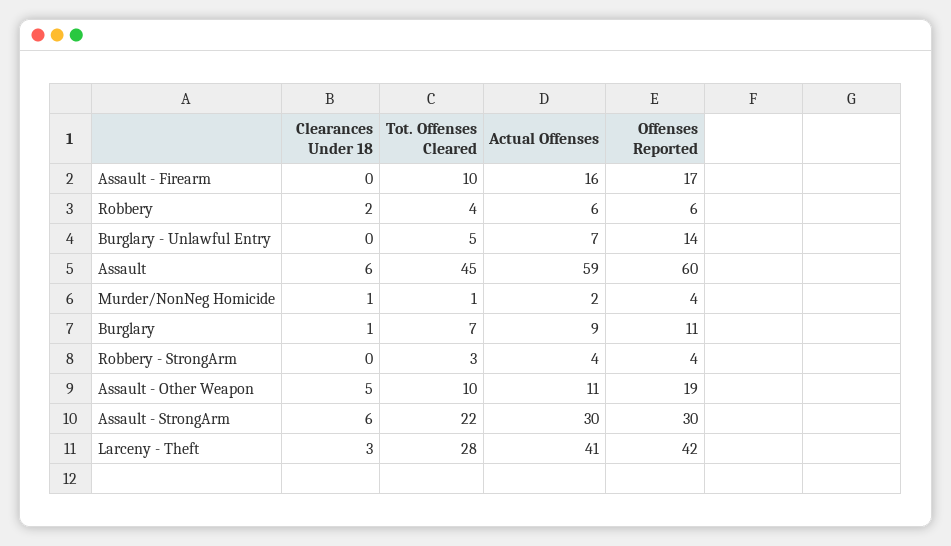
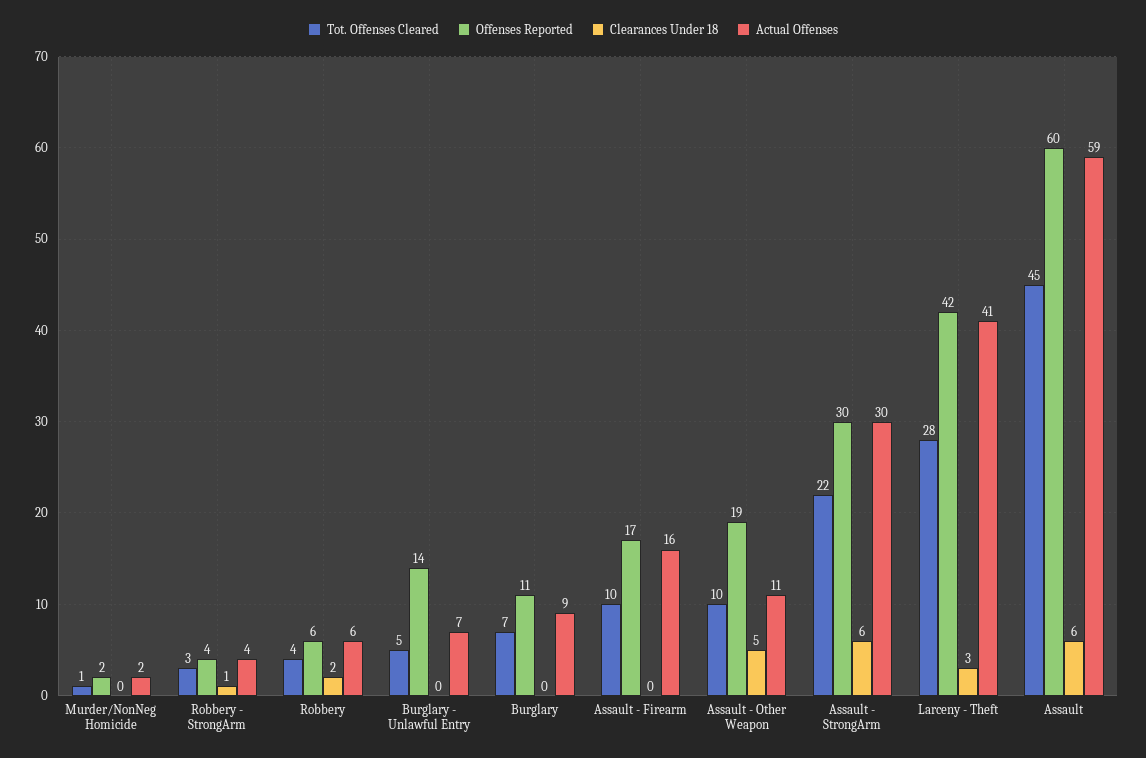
  {
    "Clearances Under 18": {
      "Assault - Firearm": 0,
      "Robbery": 2,
      "Burglary - Unlawful Entry": 0,
      "Assault": 6,
-     "Murder/NonNeg Homicide": 1,
+     "Murder/NonNeg Homicide": 0,
-     "Burglary": 1,
+     "Burglary": 0,
-     "Robbery - StrongArm": 0,
+     "Robbery - StrongArm": 1,
      "Assault - Other Weapon": 5,
      "Assault - StrongArm": 6,
      "Larceny - Theft": 3
    },
    "Tot. Offenses Cleared": {
      "Assault - Firearm": 10,
      "Robbery": 4,
      "Burglary - Unlawful Entry": 5,
      "Assault": 45,
      "Murder/NonNeg Homicide": 1,
      "Burglary": 7,
      "Robbery - StrongArm": 3,
      "Assault - Other Weapon": 10,
      "Assault - StrongArm": 22,
      "Larceny - Theft": 28
    },
    "Actual Offenses": {
      "Assault - Firearm": 16,
      "Robbery": 6,
      "Burglary - Unlawful Entry": 7,
      "Assault": 59,
      "Murder/NonNeg Homicide": 2,
      "Burglary": 9,
      "Robbery - StrongArm": 4,
      "Assault - Other Weapon": 11,
      "Assault - StrongArm": 30,
      "Larceny - Theft": 41
    },
    "Offenses Reported": {
      "Assault - Firearm": 17,
      "Robbery": 6,
      "Burglary - Unlawful Entry": 14,
      "Assault": 60,
-     "Murder/NonNeg Homicide": 4,
+     "Murder/NonNeg Homicide": 2,
      "Burglary": 11,
      "Robbery - StrongArm": 4,
      "Assault - Other Weapon": 19,
      "Assault - StrongArm": 30,
      "Larceny - Theft": 42
    }
  }

